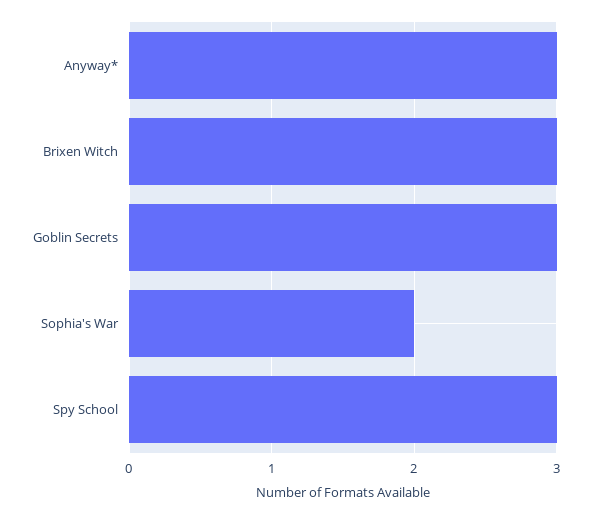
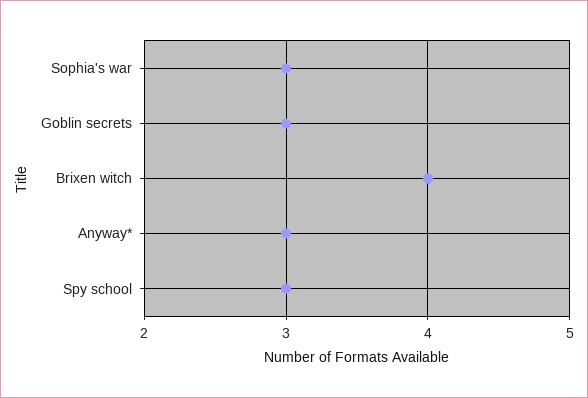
  {
    "Anyway*": 3,
-   "Brixen Witch": 3,
+   "Brixen Witch": 4,
    "Goblin Secrets": 3,
-   "Sophia's War": 2,
+   "Sophia's War": 3,
    "Spy School": 3
  }

